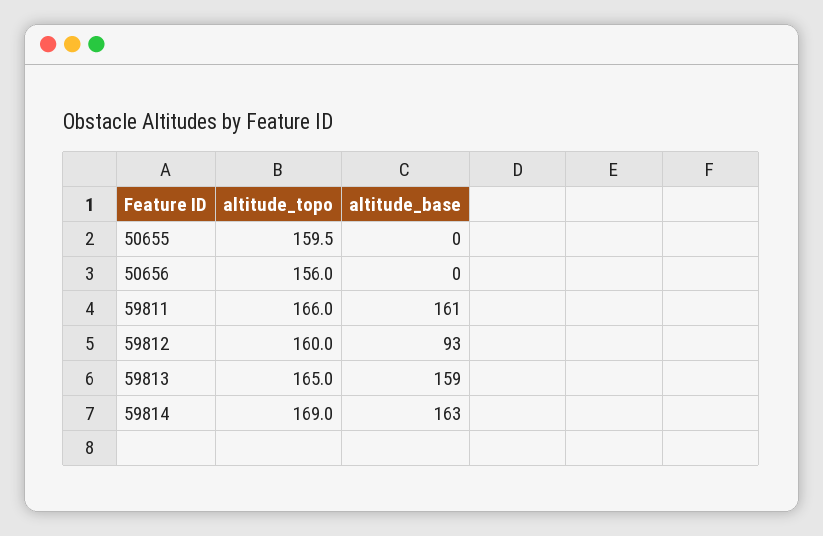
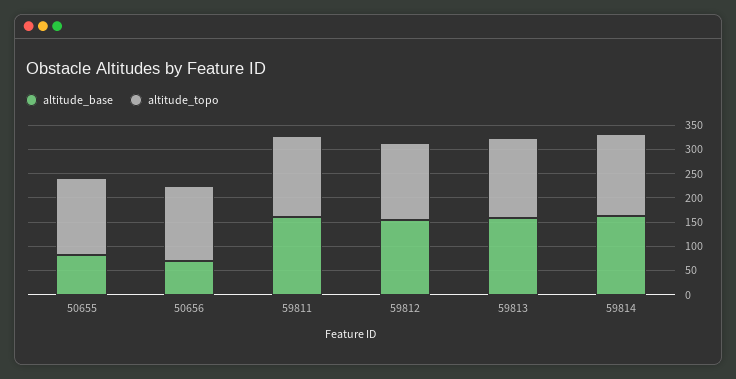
  {
    "altitude_topo": {
      "50655": 159.5,
      "50656": 156,
      "59811": 166,
      "59812": 160,
      "59813": 165,
      "59814": 169
    },
    "altitude_base": {
-     "50655": 0,
+     "50655": 75,
-     "50656": 0,
+     "50656": 75,
      "59811": 161,
-     "59812": 93,
+     "59812": 150,
      "59813": 159,
      "59814": 163
    }
  }

